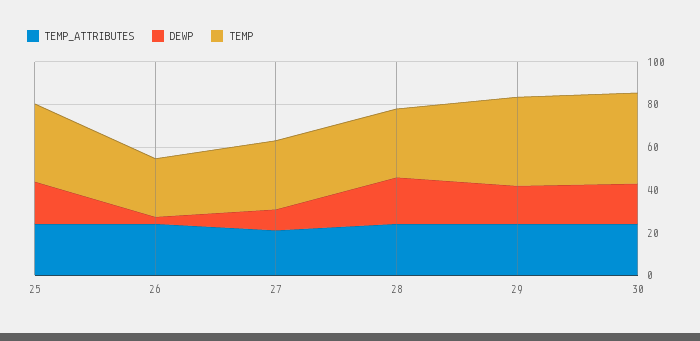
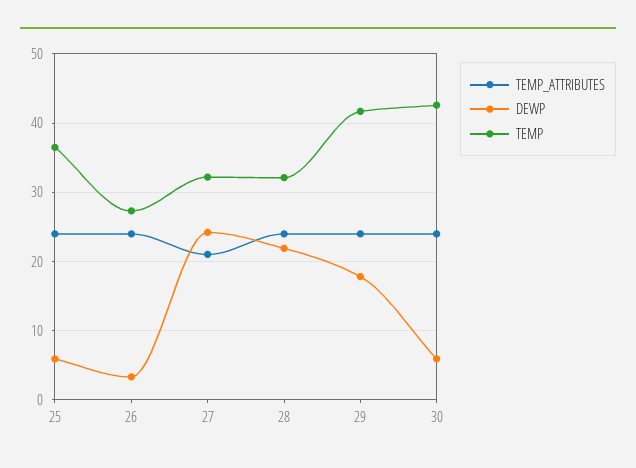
  {
    "TEMP_ATTRIBUTES": {
      "25": 24,
      "26": 24,
      "27": 21,
      "28": 24,
      "29": 24,
      "30": 24
    },
    "DEWP": {
-     "25": 20,
+     "25": 6,
      "26": 3,
-     "27": 10,
+     "27": 24,
      "28": 22,
      "29": 18,
-     "30": 20
+     "30": 6
    },
    "TEMP": {
      "25": 37,
      "26": 27,
      "27": 32,
      "28": 32,
      "29": 42,
      "30": 43
    }
  }

